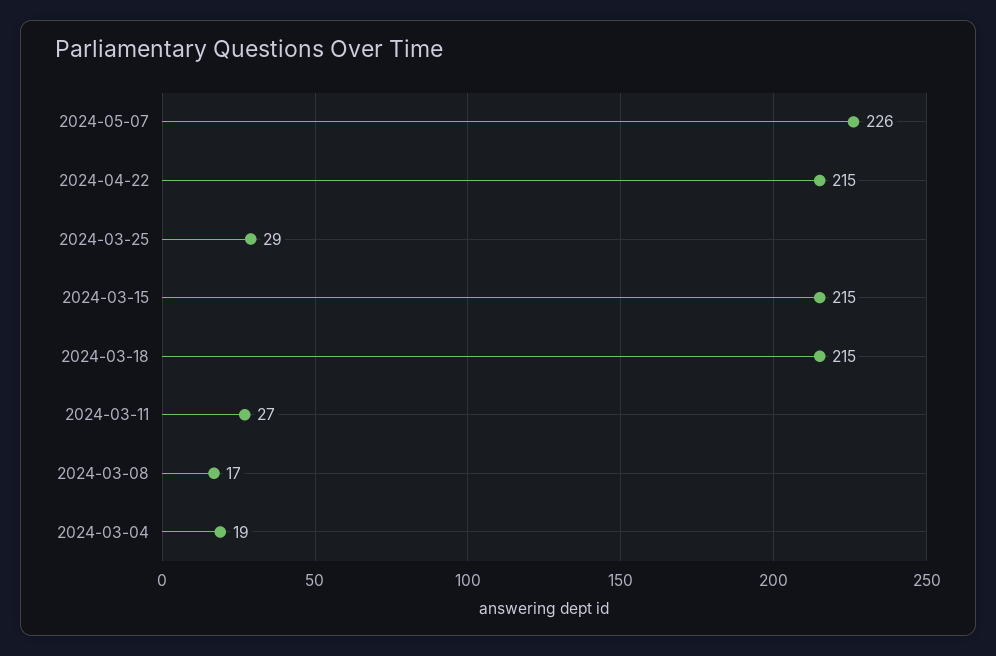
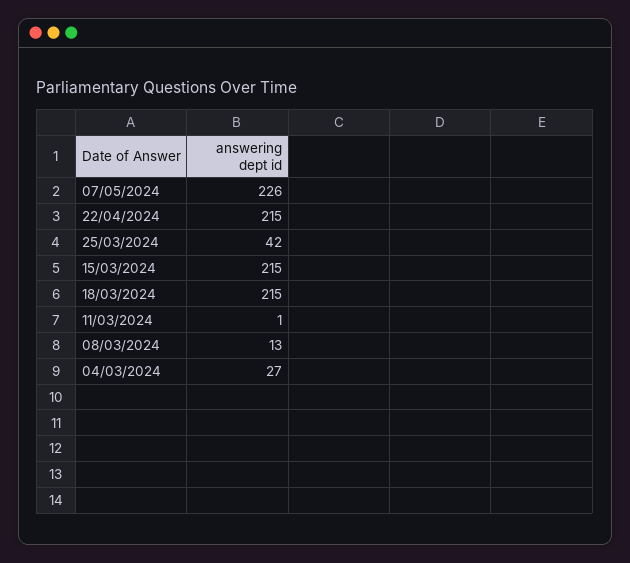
  {
    "2024-05-07": 226,
    "2024-04-22": 215,
-   "2024-03-25": 29,
+   "2024-03-25": 42,
    "2024-03-15": 215,
    "2024-03-18": 215,
-   "2024-03-11": 27,
+   "2024-03-11": 1,
-   "2024-03-08": 17,
+   "2024-03-08": 13,
-   "2024-03-04": 19
+   "2024-03-04": 27
  }

